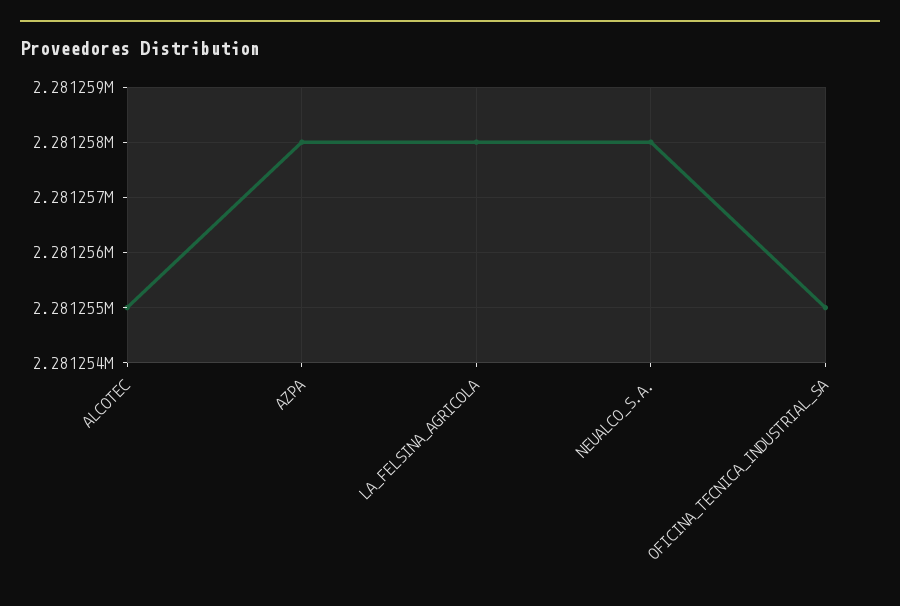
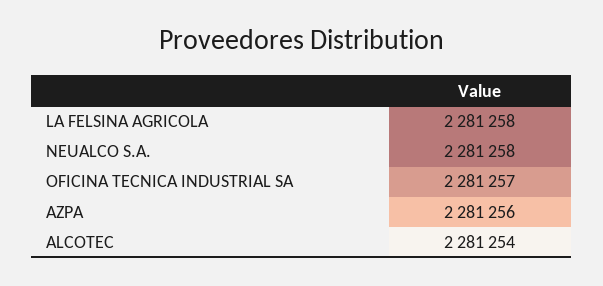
  {
-   "ALCOTEC": 2281255,
+   "ALCOTEC": 2281254,
-   "AZPA": 2281258,
+   "AZPA": 2281256,
    "LA_FELSINA_AGRICOLA": 2281258,
    "NEUALCO_S.A.": 2281258,
-   "OFICINA_TECNICA_INDUSTRIAL_SA": 2281255
+   "OFICINA_TECNICA_INDUSTRIAL_SA": 2281257
  }

